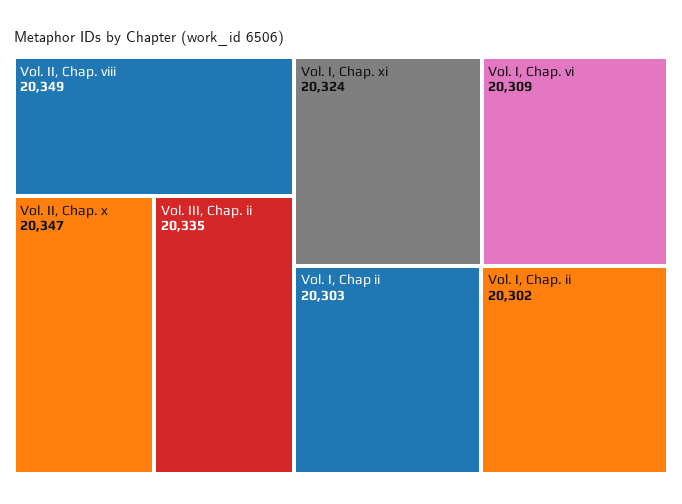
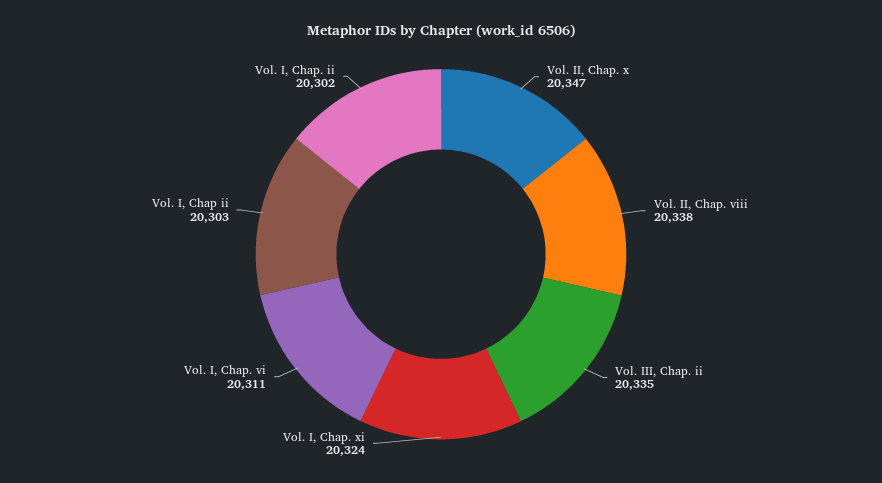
  {
-   "Vol. II, Chap. viii": 20349,
+   "Vol. II, Chap. viii": 20338,
    "Vol. II, Chap. x": 20347,
    "Vol. III, Chap. ii": 20335,
    "Vol. I, Chap. xi": 20324,
-   "Vol. I, Chap. vi": 20309,
+   "Vol. I, Chap. vi": 20311,
    "Vol. I, Chap ii": 20303,
    "Vol. I, Chap. ii": 20302
  }

